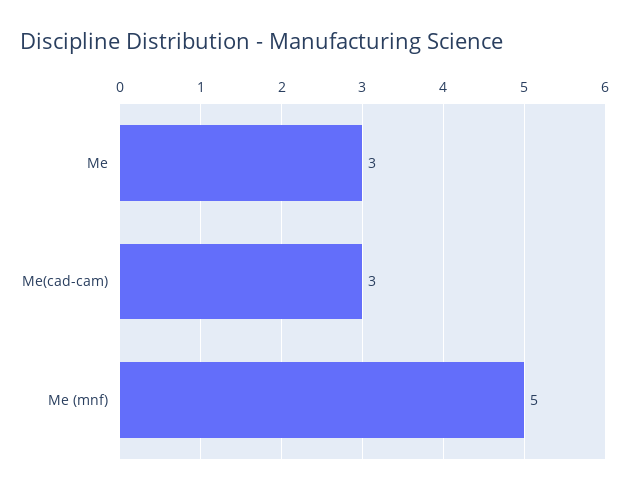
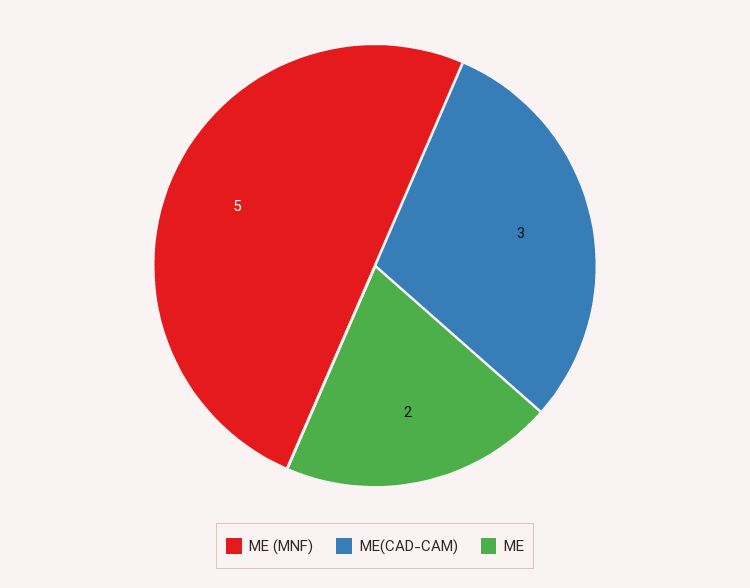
  {
-   "Me": 3,
+   "Me": 2,
    "Me(cad-cam)": 3,
    "Me (mnf)": 5
  }

